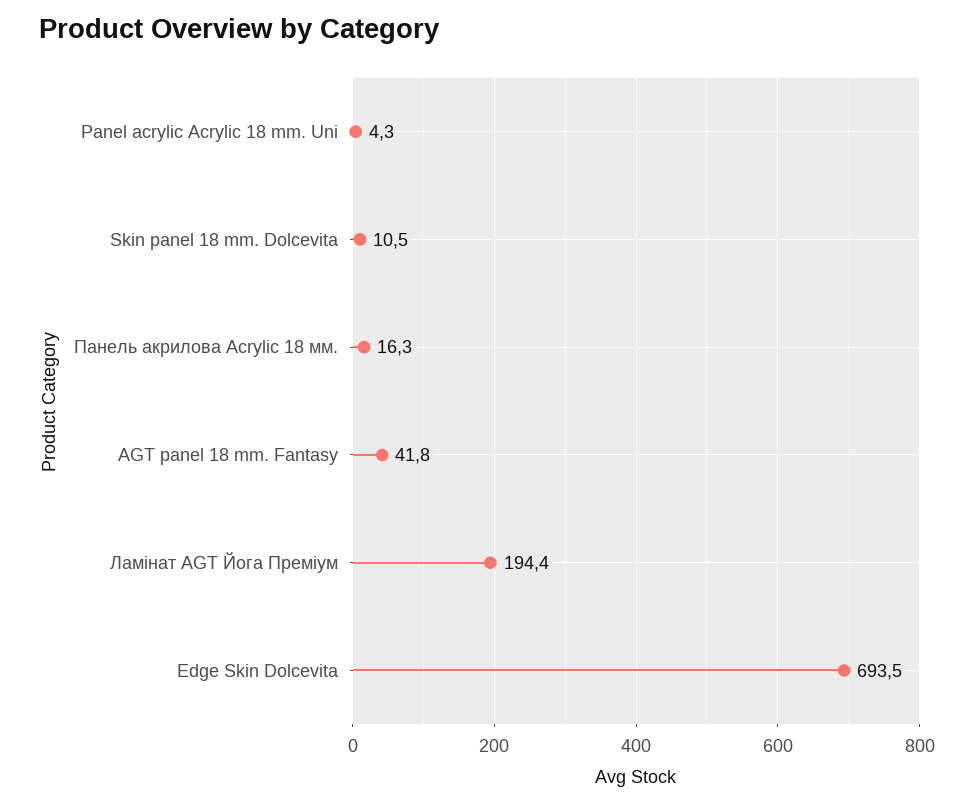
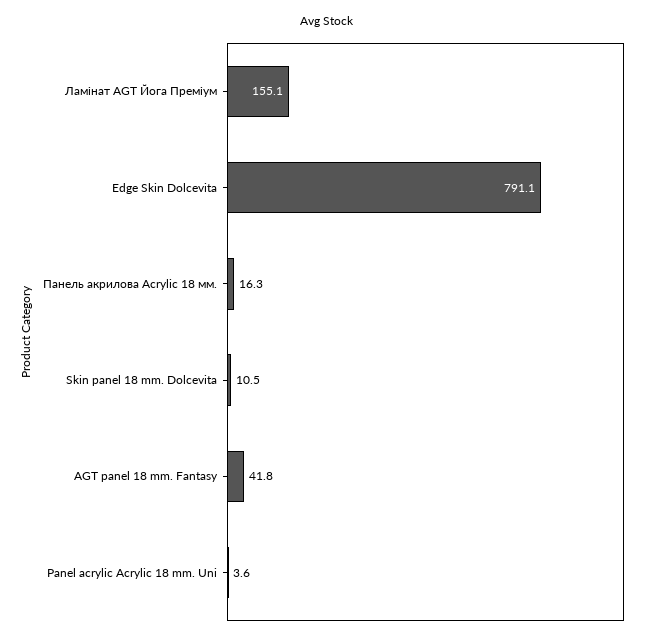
  {
-   "Panel acrylic Acrylic 18 mm. Uni": 4.3,
+   "Panel acrylic Acrylic 18 mm. Uni": 3.6,
    "Skin panel 18 mm. Dolcevita": 10.5,
    "Панель акрилова Acrylic 18 мм.": 16.3,
    "AGT panel 18 mm. Fantasy": 41.8,
-   "Ламінат AGT Йога Преміум": 194.4,
+   "Ламінат AGT Йога Преміум": 155.1,
-   "Edge Skin Dolcevita": 693.5
+   "Edge Skin Dolcevita": 791.1
  }

